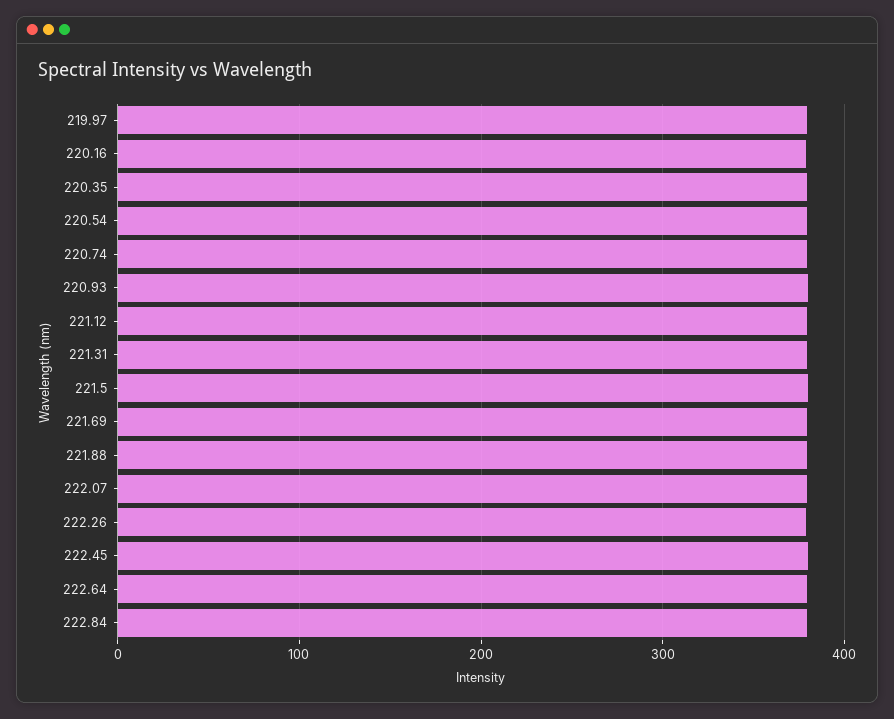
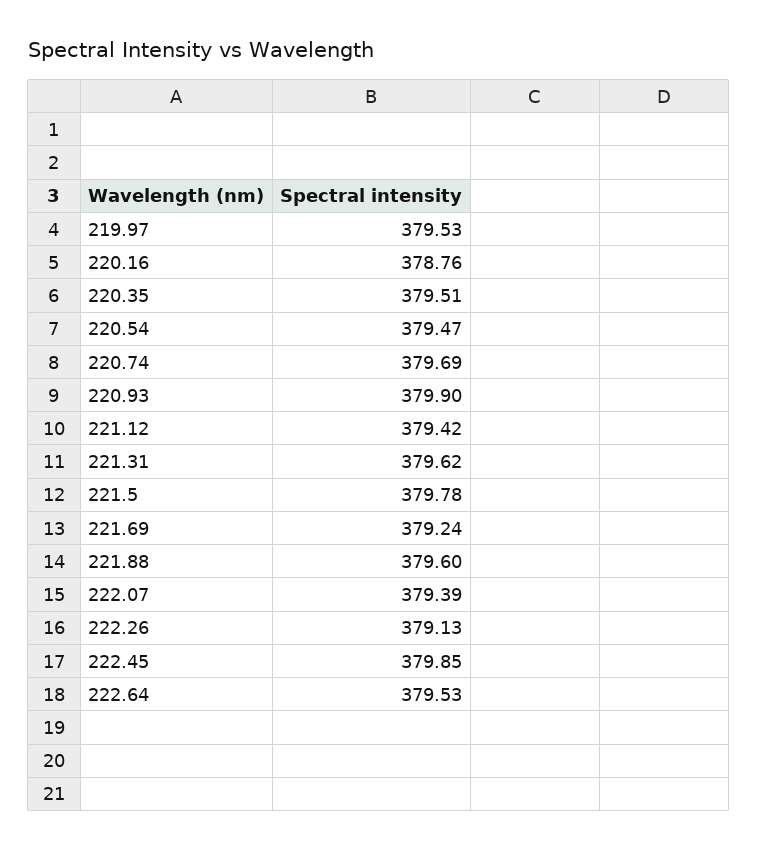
  {
    "219.97": 379.53,
    "220.16": 378.76,
    "220.35": 379.51,
    "220.54": 379.47,
    "220.74": 379.69,
    "220.93": 379.9,
    "221.12": 379.42,
    "221.31": 379.62,
    "221.5": 379.78,
    "221.69": 379.24,
    "221.88": 379.6,
    "222.07": 379.39,
    "222.26": 379.13,
    "222.45": 379.85,
-   "222.64": 379.53,
+   "222.64": 379.53
-   "222.84": 380
  }

